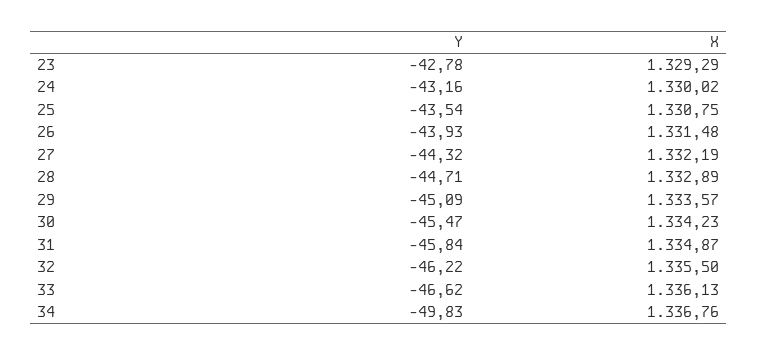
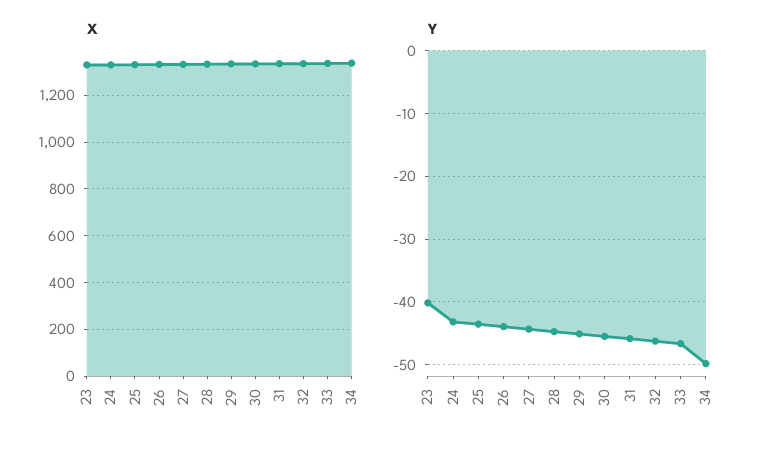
  {
    "Y": {
-     "23": -42.78,
+     "23": -40,
      "24": -43.16,
      "25": -43.54,
      "26": -43.93,
      "27": -44.32,
      "28": -44.71,
      "29": -45.09,
      "30": -45.47,
      "31": -45.84,
      "32": -46.22,
      "33": -46.62,
      "34": -49.83
    },
    "X": {
      "23": 1329.29,
      "24": 1330.02,
      "25": 1330.75,
      "26": 1331.48,
      "27": 1332.19,
      "28": 1332.89,
      "29": 1333.57,
      "30": 1334.23,
      "31": 1334.87,
      "32": 1335.5,
      "33": 1336.13,
      "34": 1336.76
    }
  }

